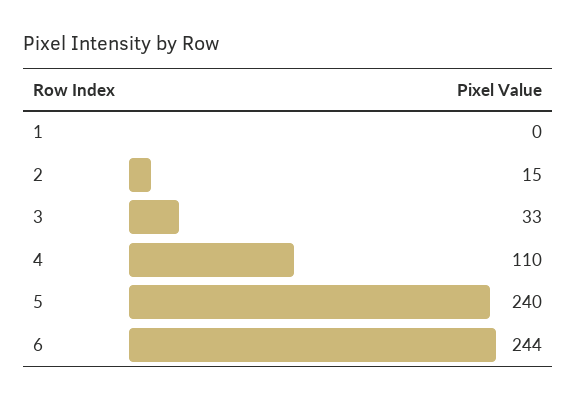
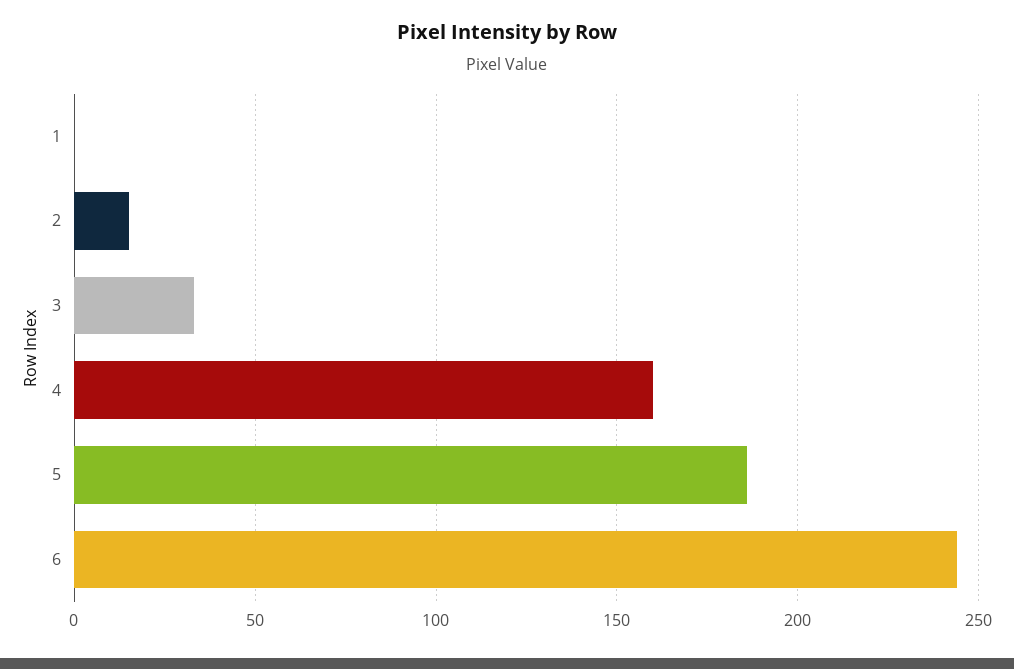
  {
    "1": 0,
    "2": 15,
    "3": 33,
-   "4": 110,
+   "4": 160,
-   "5": 240,
+   "5": 185,
    "6": 244
  }

